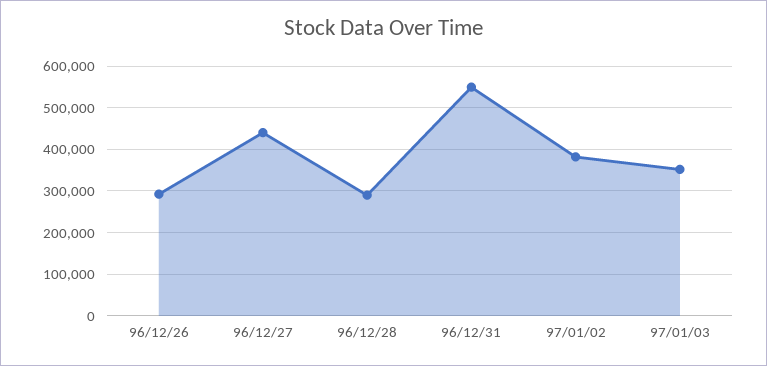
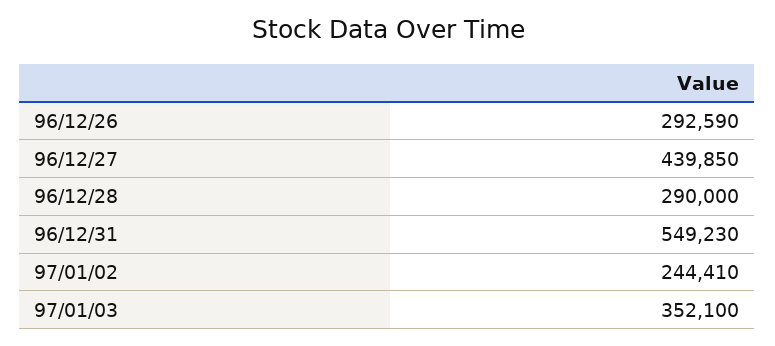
  {
    "96/12/26": 292590,
    "96/12/27": 439850,
    "96/12/28": 290000,
    "96/12/31": 549230,
-   "97/01/02": 380000,
+   "97/01/02": 244410,
    "97/01/03": 352100
  }

